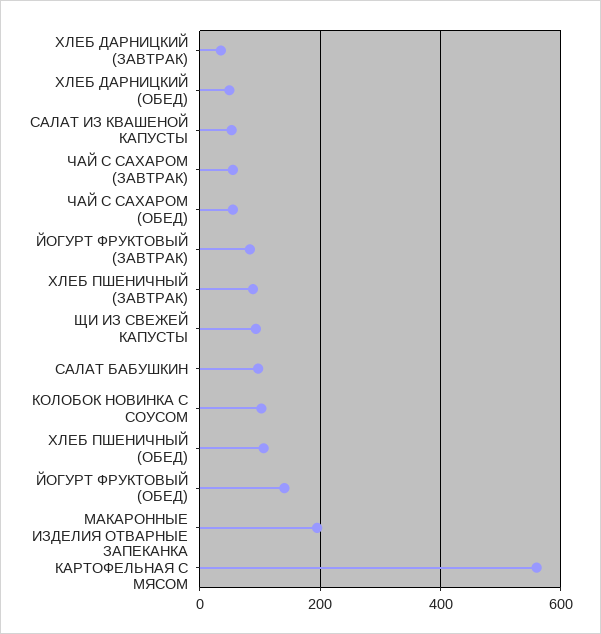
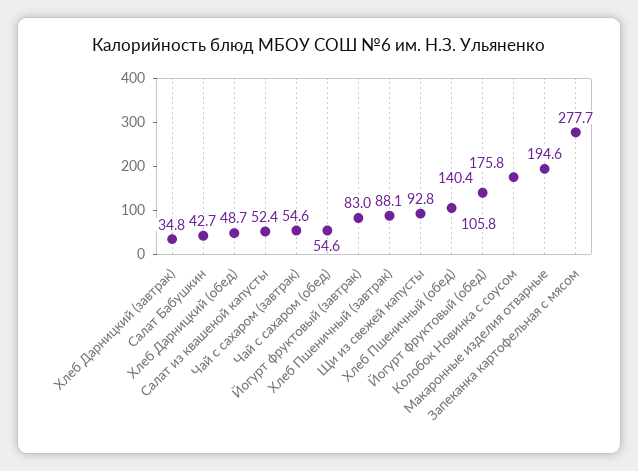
  {
    "ХЛЕБ ДАРНИЦКИЙ (ЗАВТРАК)": 34.8,
    "ХЛЕБ ДАРНИЦКИЙ (ОБЕД)": 48.7,
    "САЛАТ ИЗ КВАШЕНОЙ КАПУСТЫ": 52.4,
    "ЧАЙ С САХАРОМ (ЗАВТРАК)": 54.6,
    "ЧАЙ С САХАРОМ (ОБЕД)": 54.6,
    "ЙОГУРТ ФРУКТОВЫЙ (ЗАВТРАК)": 83,
    "ХЛЕБ ПШЕНИЧНЫЙ (ЗАВТРАК)": 88.1,
    "ЩИ ИЗ СВЕЖЕЙ КАПУСТЫ": 92.8,
-   "САЛАТ БАБУШКИН": 100,
+   "САЛАТ БАБУШКИН": 42.7,
-   "КОЛОБОК НОВИНКА С СОУСОМ": 100,
+   "КОЛОБОК НОВИНКА С СОУСОМ": 175.8,
    "ХЛЕБ ПШЕНИЧНЫЙ (ОБЕД)": 105.8,
    "ЙОГУРТ ФРУКТОВЫЙ (ОБЕД)": 140.4,
    "МАКАРОННЫЕ ИЗДЕЛИЯ ОТВАРНЫЕ": 194.6,
-   "ЗАПЕКАНКА КАРТОФЕЛЬНАЯ С МЯСОМ": 560
+   "ЗАПЕКАНКА КАРТОФЕЛЬНАЯ С МЯСОМ": 277.7
  }

